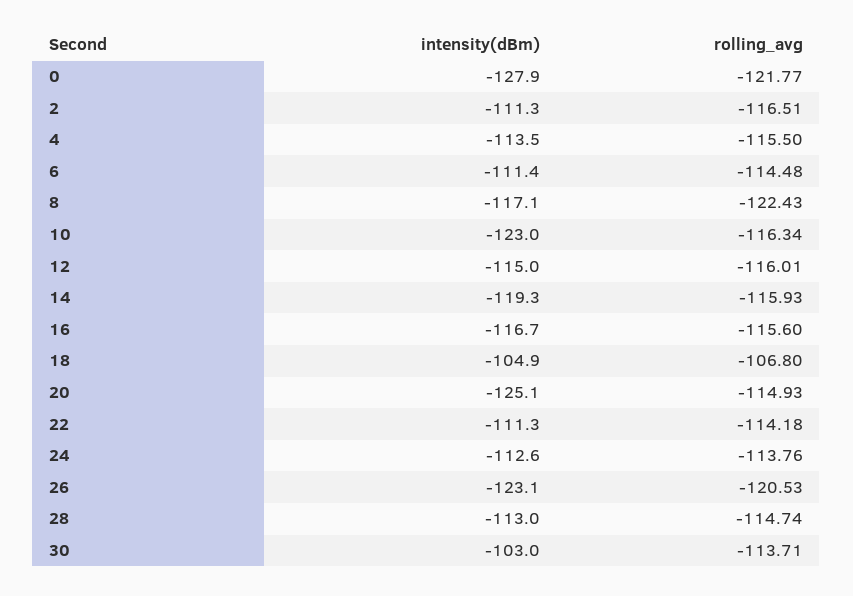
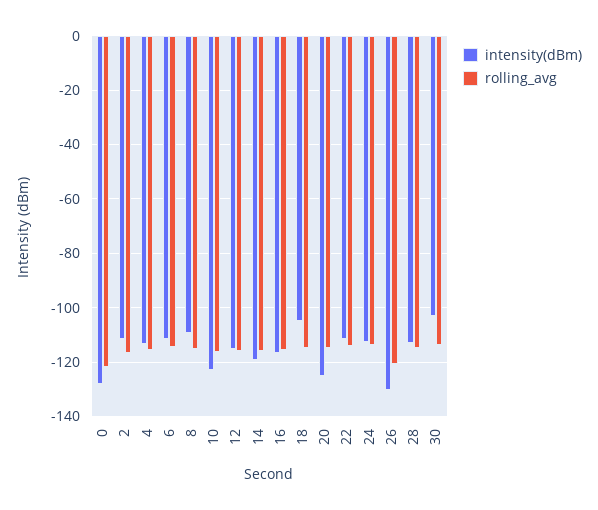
  {
    "intensity(dBm)": {
      "0": -127.9,
      "2": -111.3,
      "4": -113.5,
      "6": -111.4,
-     "8": -117.1,
+     "8": -110,
      "10": -123,
      "12": -115,
      "14": -119.3,
      "16": -116.7,
      "18": -104.9,
      "20": -125.1,
      "22": -111.3,
      "24": -112.6,
-     "26": -123.1,
+     "26": -130,
      "28": -113,
      "30": -103
    },
    "rolling_avg": {
      "0": -121.77,
      "2": -116.51,
      "4": -115.5,
      "6": -114.48,
-     "8": -122.43,
+     "8": -115,
      "10": -116.34,
      "12": -116.01,
      "14": -115.93,
      "16": -115.6,
-     "18": -106.8,
+     "18": -115,
      "20": -114.93,
      "22": -114.18,
      "24": -113.76,
      "26": -120.53,
      "28": -114.74,
      "30": -113.71
    }
  }

